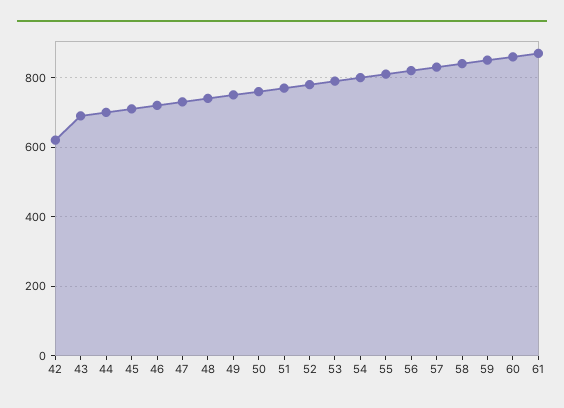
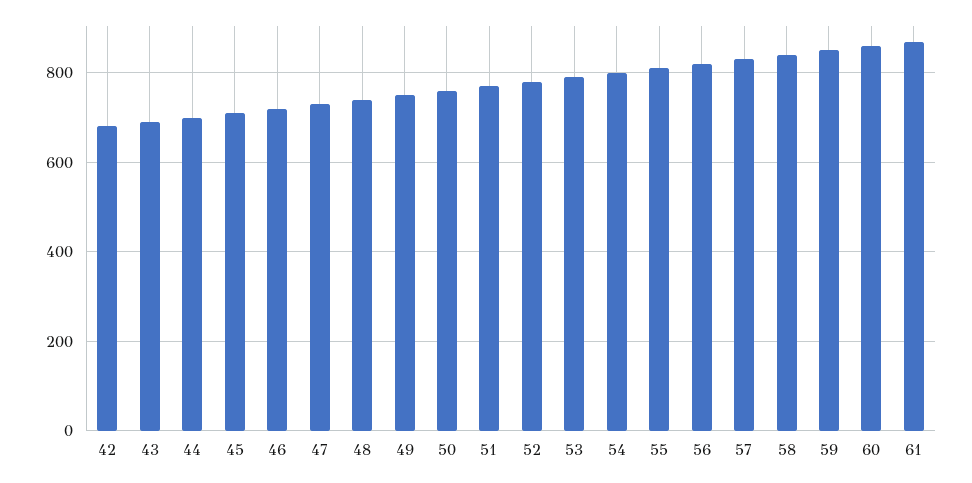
  {
-   "42": 620,
+   "42": 680,
    "43": 700,
    "44": 700,
    "45": 720,
    "46": 720,
    "47": 740,
    "48": 740,
    "49": 760,
    "50": 760,
    "51": 780,
    "52": 780,
    "53": 800,
    "54": 800,
    "55": 820,
    "56": 820,
    "57": 840,
    "58": 840,
    "59": 860,
    "60": 860,
    "61": 880
  }

